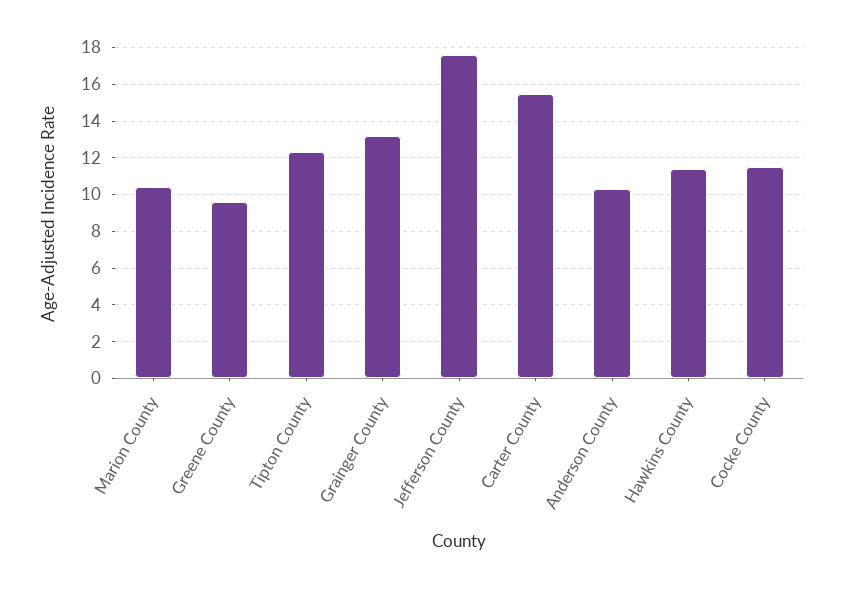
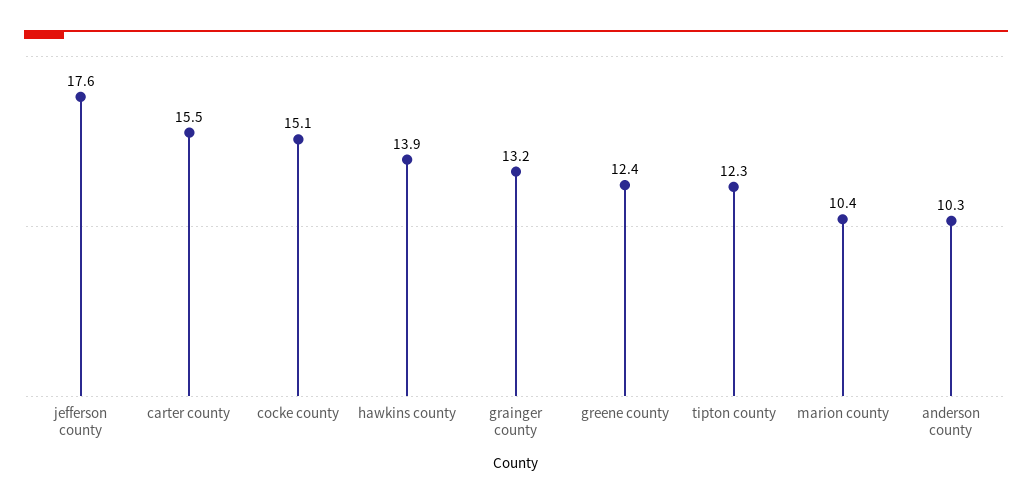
  {
    "Marion County": 10.4,
-   "Greene County": 9.5,
+   "Greene County": 12.4,
    "Tipton County": 12.3,
    "Grainger County": 13.2,
    "Jefferson County": 17.6,
    "Carter County": 15.5,
    "Anderson County": 10.3,
-   "Hawkins County": 11.5,
+   "Hawkins County": 13.9,
-   "Cocke County": 11.5
+   "Cocke County": 15.1
  }

